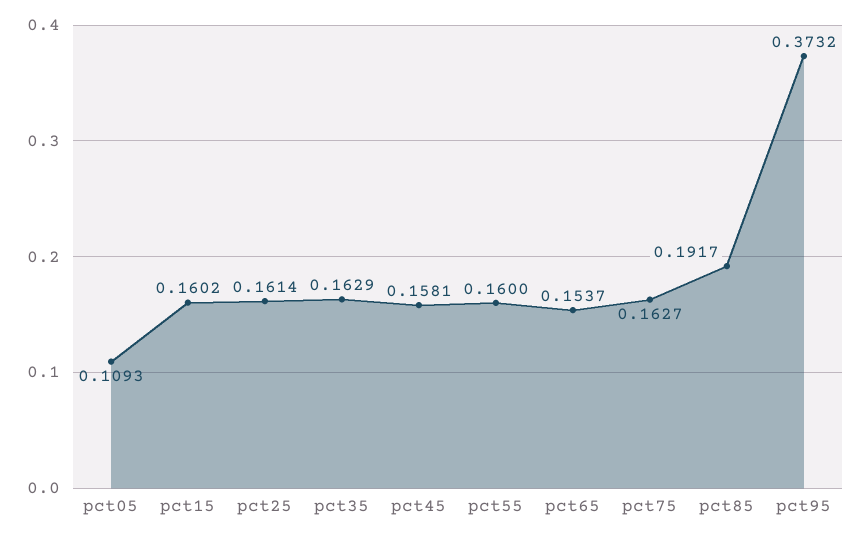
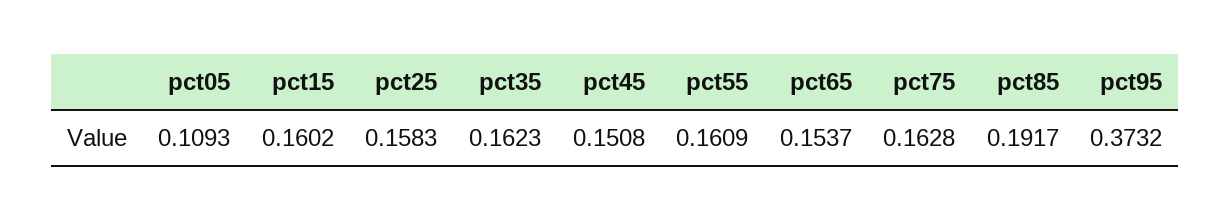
  {
    "pct05": 0.1093,
    "pct15": 0.1602,
-   "pct25": 0.1614,
+   "pct25": 0.1583,
-   "pct35": 0.1629,
+   "pct35": 0.1623,
-   "pct45": 0.1581,
+   "pct45": 0.1508,
-   "pct55": 0.16,
+   "pct55": 0.1609,
    "pct65": 0.1537,
-   "pct75": 0.1627,
+   "pct75": 0.1628,
    "pct85": 0.1917,
    "pct95": 0.3732
  }

